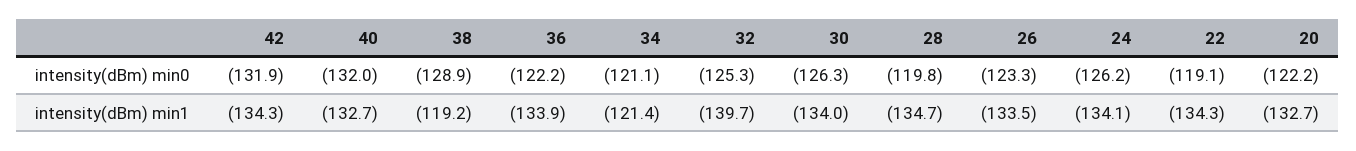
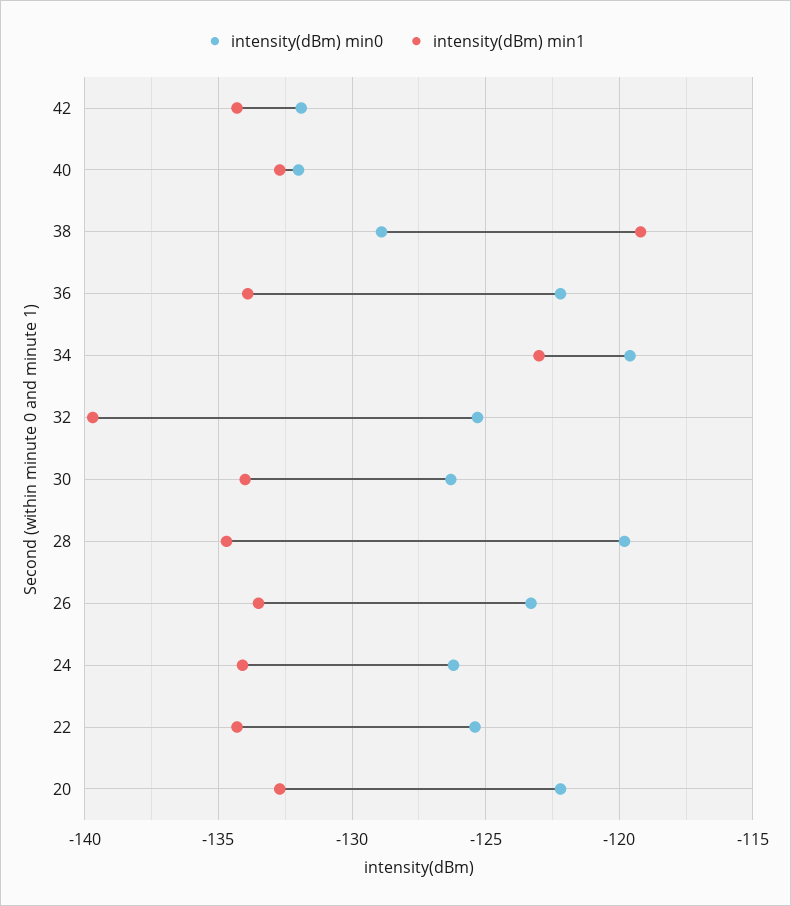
  {
    "intensity(dBm) min0": {
      "42": -131.9,
      "40": -132,
      "38": -128.9,
      "36": -122.2,
-     "34": -121.1,
+     "34": -119.5,
      "32": -125.3,
      "30": -126.3,
      "28": -119.8,
      "26": -123.3,
      "24": -126.2,
-     "22": -119.1,
+     "22": -125.5,
      "20": -122.2
    },
    "intensity(dBm) min1": {
      "42": -134.3,
      "40": -132.7,
      "38": -119.2,
      "36": -133.9,
-     "34": -121.4,
+     "34": -123,
      "32": -139.7,
      "30": -134,
      "28": -134.7,
      "26": -133.5,
      "24": -134.1,
      "22": -134.3,
      "20": -132.7
    }
  }

